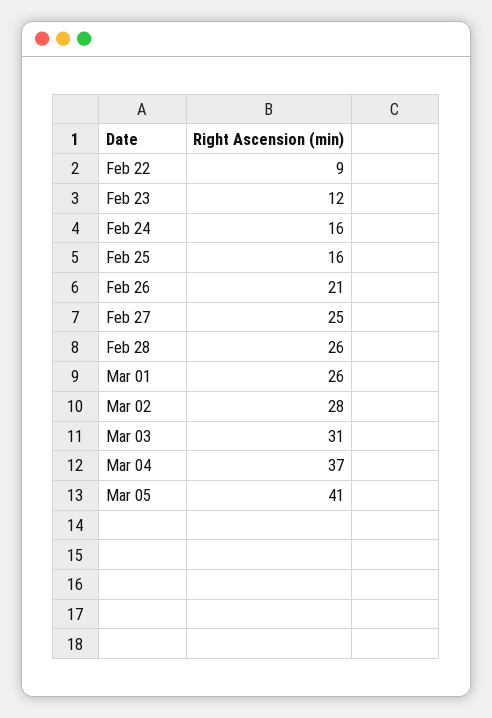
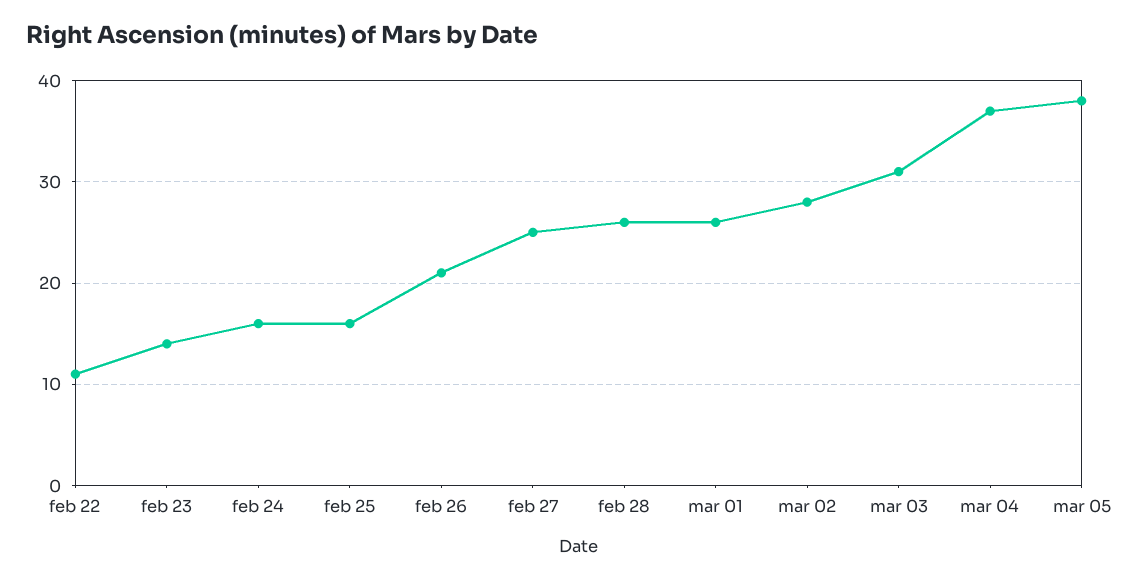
  {
-   "Feb 22": 9,
+   "Feb 22": 11,
-   "Feb 23": 12,
+   "Feb 23": 14,
    "Feb 24": 16,
    "Feb 25": 16,
    "Feb 26": 21,
    "Feb 27": 25,
    "Feb 28": 26,
    "Mar 01": 26,
    "Mar 02": 28,
    "Mar 03": 31,
    "Mar 04": 37,
-   "Mar 05": 41
+   "Mar 05": 38
  }

